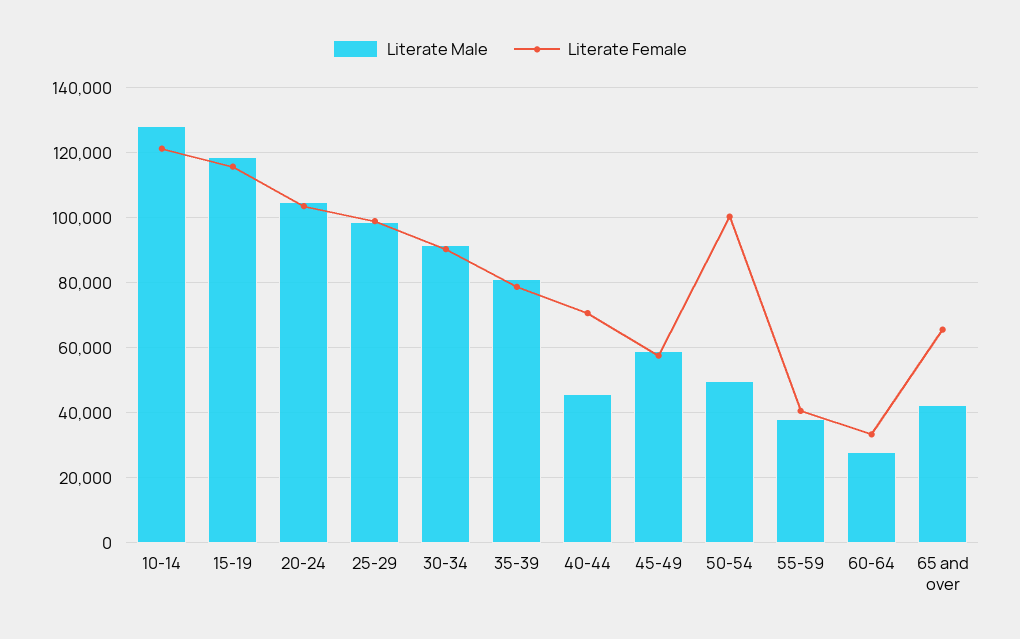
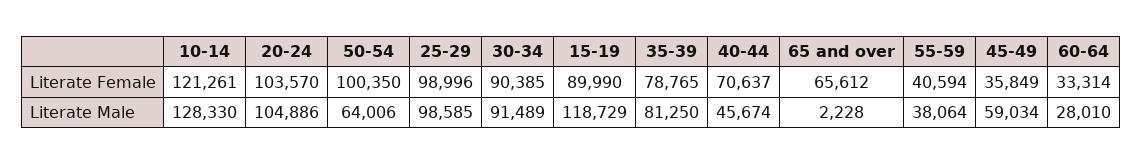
  {
    "Literate Male": {
      "10-14": 128330,
      "15-19": 118729,
      "20-24": 104886,
      "25-29": 98585,
      "30-34": 91489,
      "35-39": 81250,
      "40-44": 45674,
      "45-49": 59034,
-     "50-54": 50000,
+     "50-54": 64006,
      "55-59": 38064,
      "60-64": 28010,
-     "65 and over": 42000
+     "65 and over": 2228
    },
    "Literate Female": {
      "10-14": 121261,
-     "15-19": 116000,
+     "15-19": 89990,
      "20-24": 103570,
      "25-29": 98996,
      "30-34": 90385,
      "35-39": 78765,
      "40-44": 70637,
-     "45-49": 58000,
+     "45-49": 35849,
      "50-54": 100350,
      "55-59": 40594,
      "60-64": 33314,
      "65 and over": 65612
    }
  }

